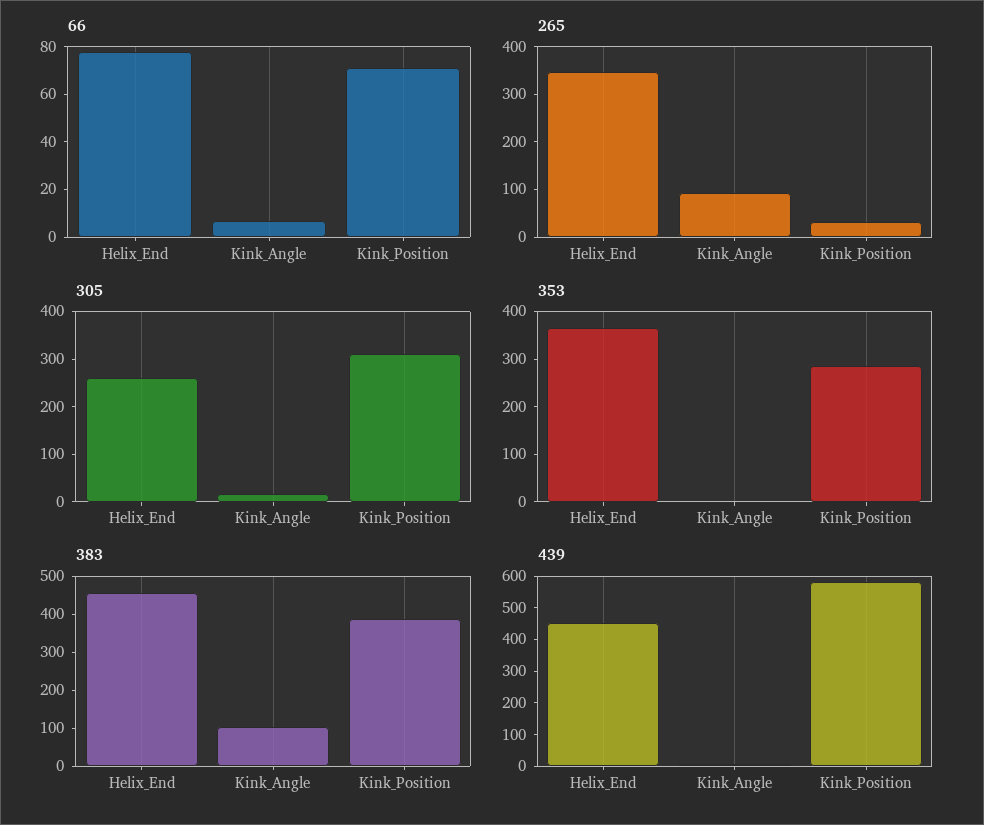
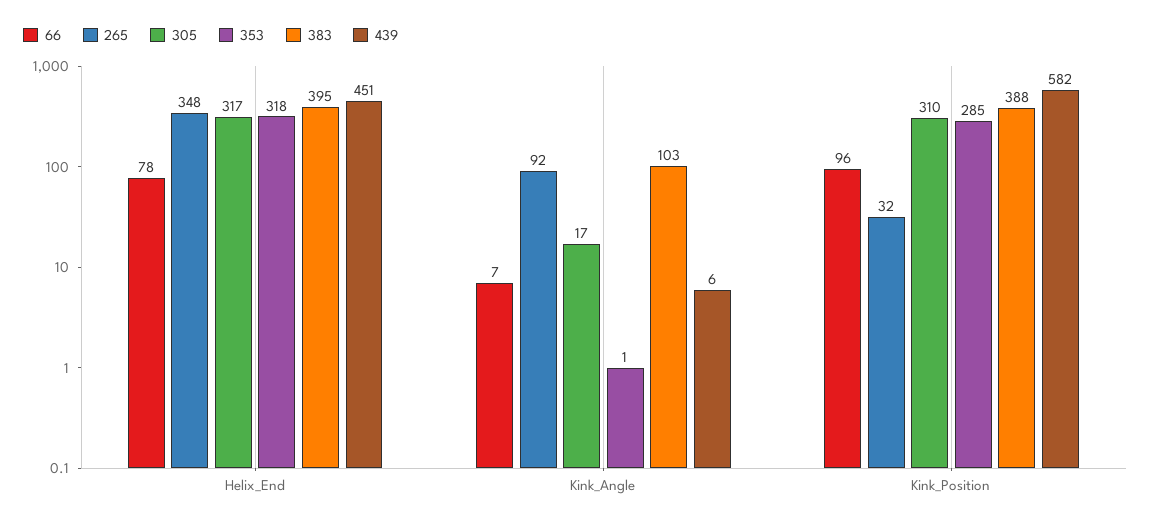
  {
    "66": {
      "Helix_End": 78,
      "Kink_Angle": 7,
-     "Kink_Position": 70
+     "Kink_Position": 96
    },
    "265": {
      "Helix_End": 348,
      "Kink_Angle": 92,
      "Kink_Position": 32
    },
    "305": {
-     "Helix_End": 260,
+     "Helix_End": 317,
      "Kink_Angle": 17,
      "Kink_Position": 310
    },
    "353": {
-     "Helix_End": 360,
+     "Helix_End": 318,
      "Kink_Angle": 1,
      "Kink_Position": 285
    },
    "383": {
-     "Helix_End": 450,
+     "Helix_End": 395,
      "Kink_Angle": 103,
      "Kink_Position": 388
    },
    "439": {
      "Helix_End": 451,
      "Kink_Angle": 6,
      "Kink_Position": 582
    }
  }

